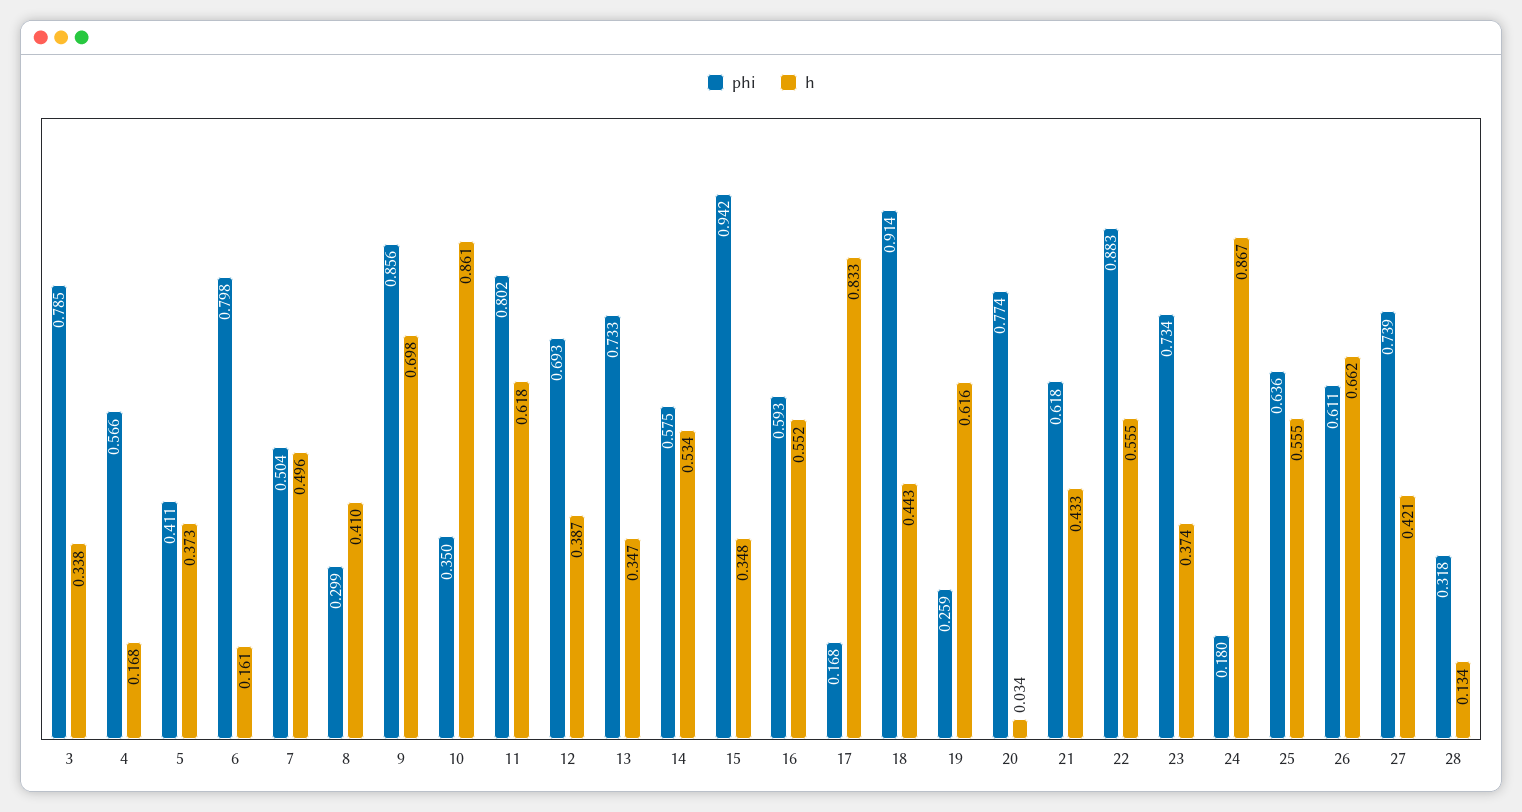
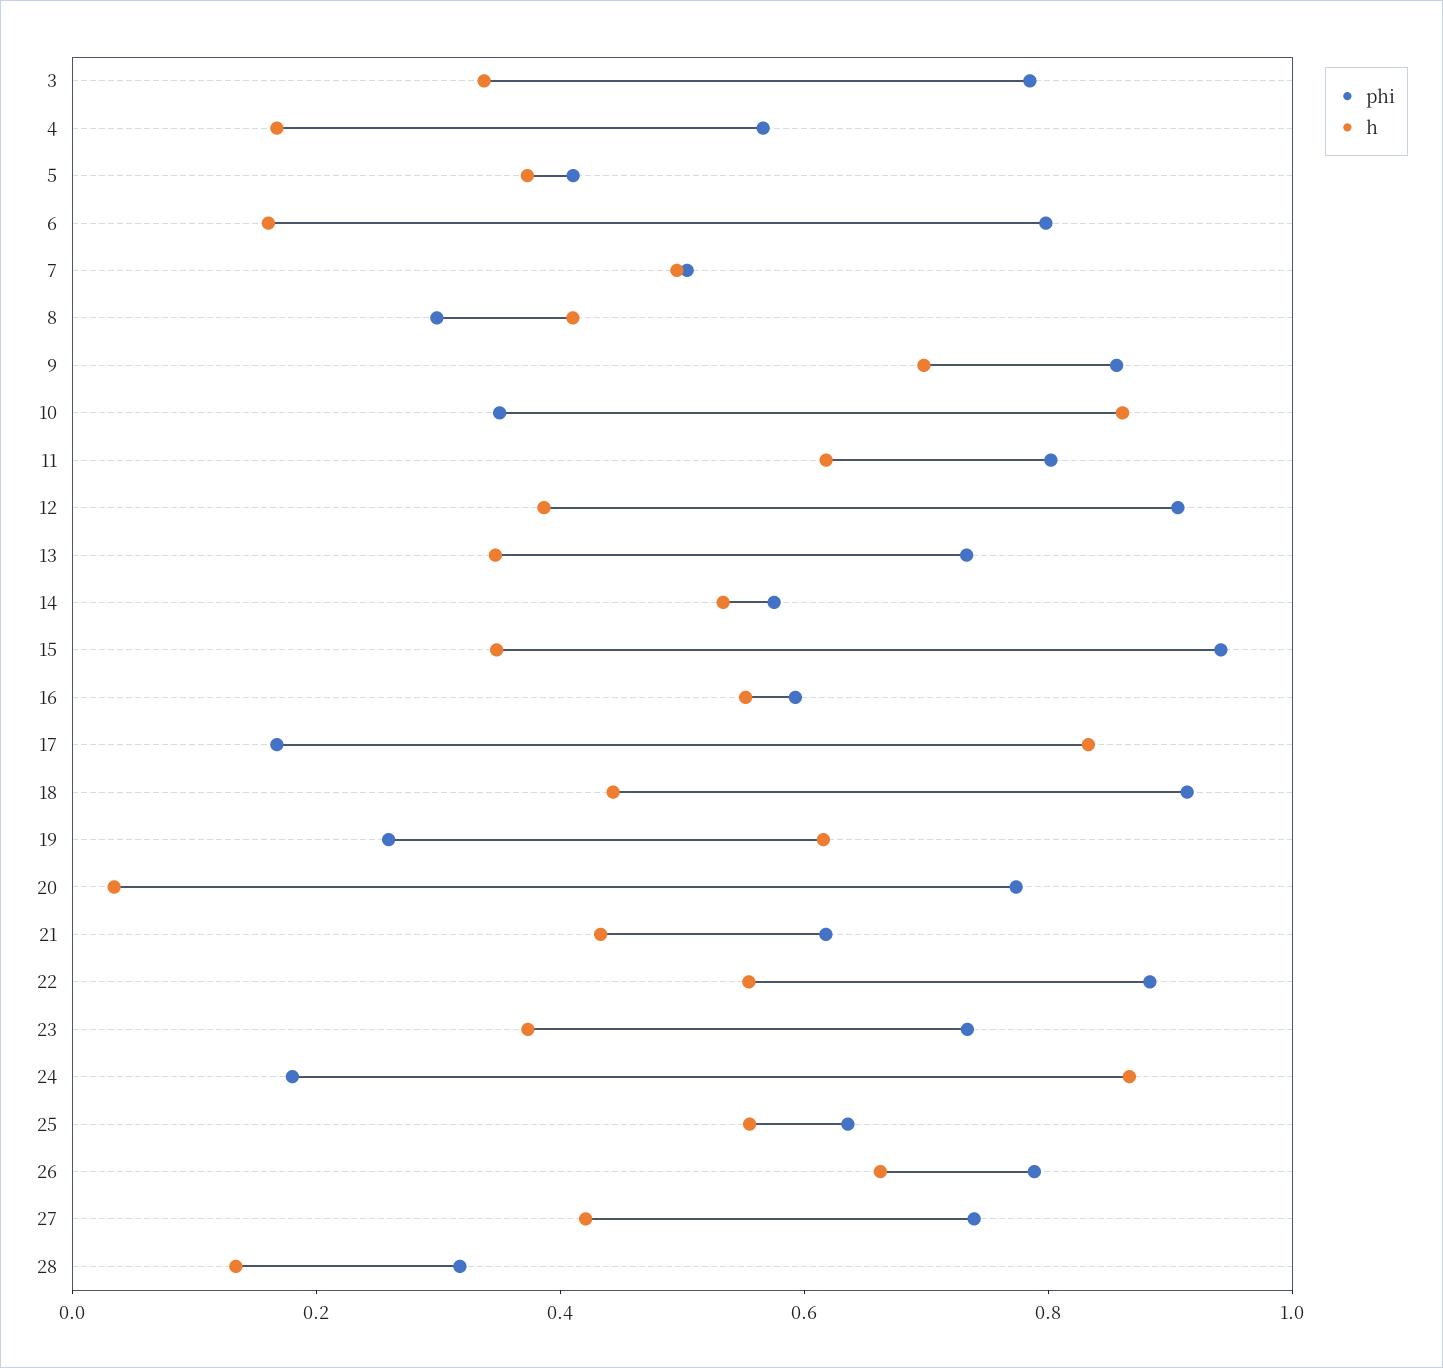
  {
    "phi": {
      "3": 0.785,
      "4": 0.566,
      "5": 0.411,
      "6": 0.798,
      "7": 0.504,
      "8": 0.299,
      "9": 0.856,
      "10": 0.35,
      "11": 0.802,
-     "12": 0.693,
+     "12": 0.9,
      "13": 0.733,
      "14": 0.575,
      "15": 0.942,
      "16": 0.593,
      "17": 0.168,
      "18": 0.914,
      "19": 0.259,
      "20": 0.774,
      "21": 0.618,
      "22": 0.883,
      "23": 0.734,
      "24": 0.18,
      "25": 0.636,
-     "26": 0.611,
+     "26": 0.8,
      "27": 0.739,
      "28": 0.318
    },
    "h": {
      "3": 0.338,
      "4": 0.168,
      "5": 0.373,
      "6": 0.161,
      "7": 0.496,
      "8": 0.41,
      "9": 0.698,
      "10": 0.861,
      "11": 0.618,
      "12": 0.387,
      "13": 0.347,
      "14": 0.534,
      "15": 0.348,
      "16": 0.552,
      "17": 0.833,
      "18": 0.443,
      "19": 0.616,
      "20": 0.034,
      "21": 0.433,
      "22": 0.555,
      "23": 0.374,
      "24": 0.867,
      "25": 0.555,
      "26": 0.662,
      "27": 0.421,
      "28": 0.134
    }
  }

